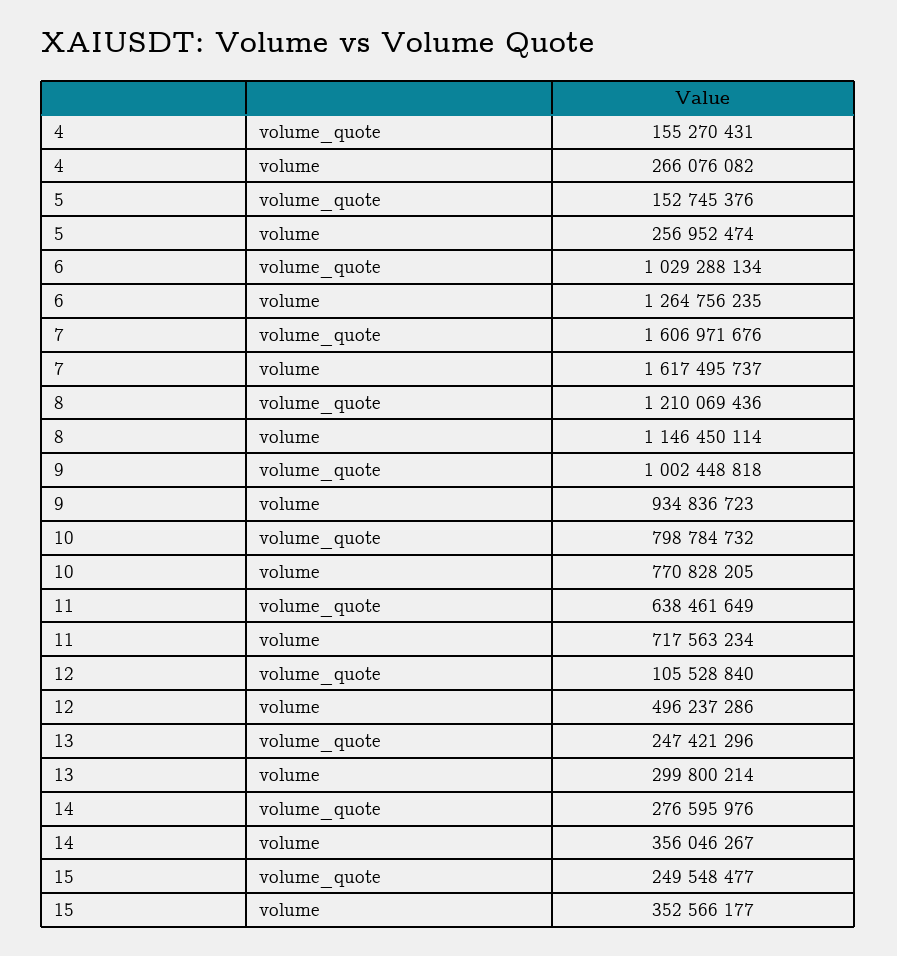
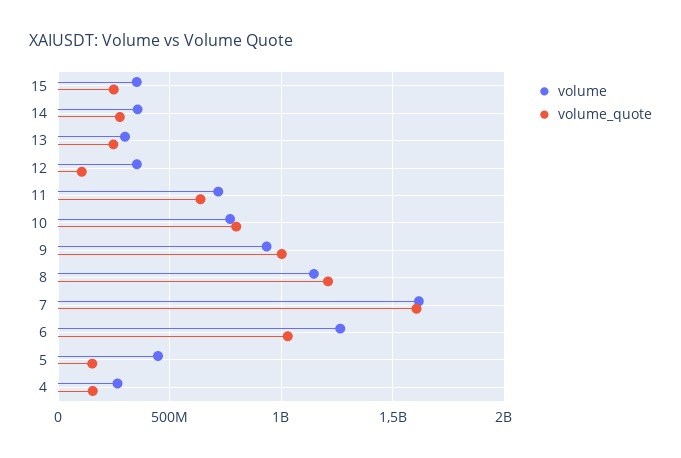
  {
    "volume_quote": {
      "4": 155270431,
      "5": 152745376,
      "6": 1029288134,
      "7": 1606971676,
      "8": 1210069436,
      "9": 1002448818,
      "10": 798784732,
      "11": 638461649,
      "12": 105528840,
      "13": 247421296,
      "14": 276595976,
      "15": 249548477
    },
    "volume": {
      "4": 266076082,
-     "5": 256952474,
+     "5": 450000000,
      "6": 1264756235,
      "7": 1617495737,
      "8": 1146450114,
      "9": 934836723,
      "10": 770828205,
      "11": 717563234,
-     "12": 496237286,
+     "12": 350000000,
      "13": 299800214,
      "14": 356046267,
      "15": 352566177
    }
  }

